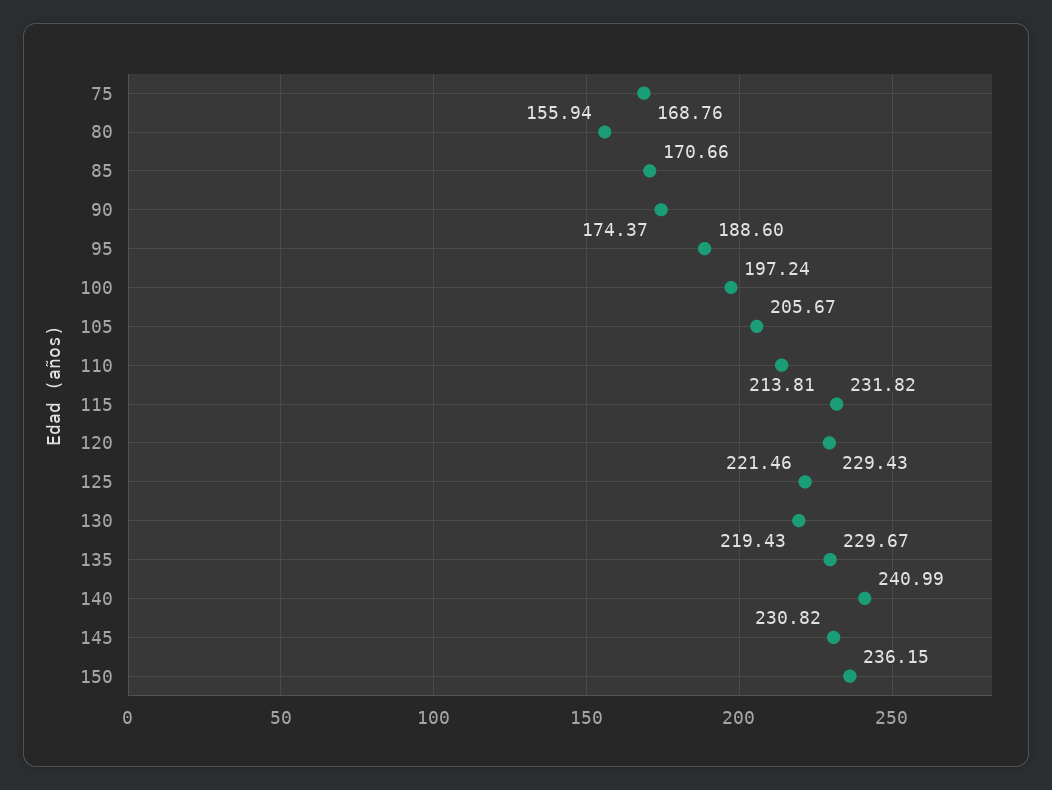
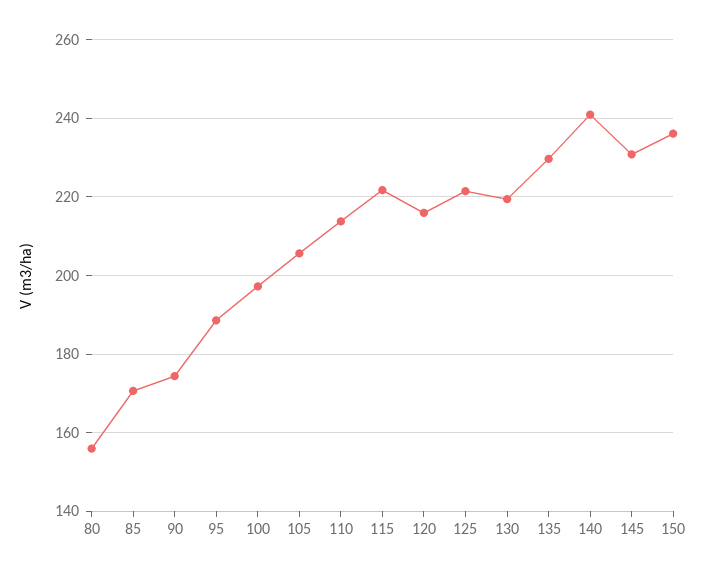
  {
-   "75": 168.76,
    "80": 155.94,
    "85": 170.66,
    "90": 174.37,
    "95": 188.6,
    "100": 197.24,
    "105": 205.67,
    "110": 213.81,
-   "115": 231.82,
+   "115": 222,
-   "120": 229.43,
+   "120": 216,
    "125": 221.46,
    "130": 219.43,
    "135": 229.67,
    "140": 240.99,
    "145": 230.82,
    "150": 236.15
  }

